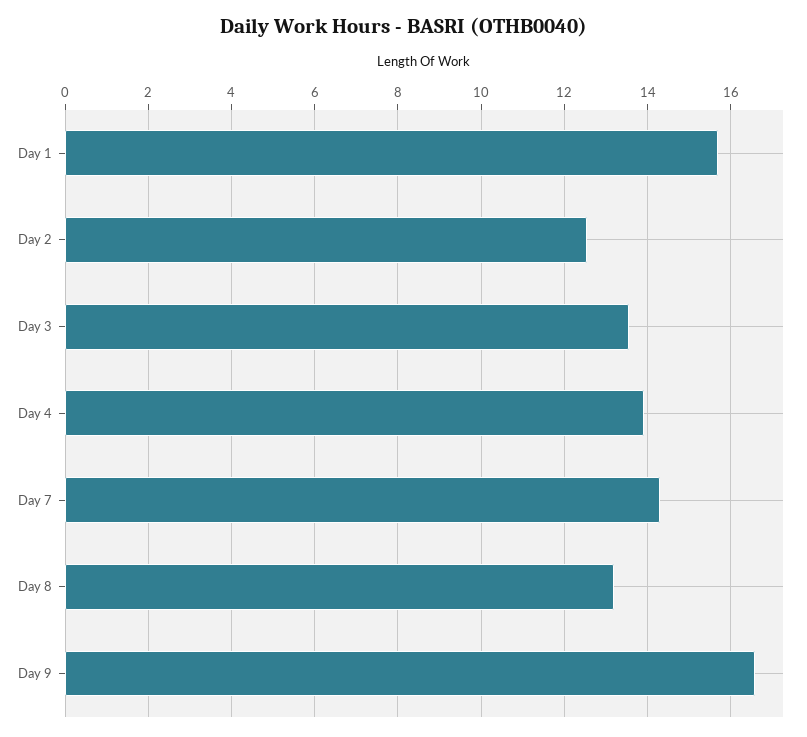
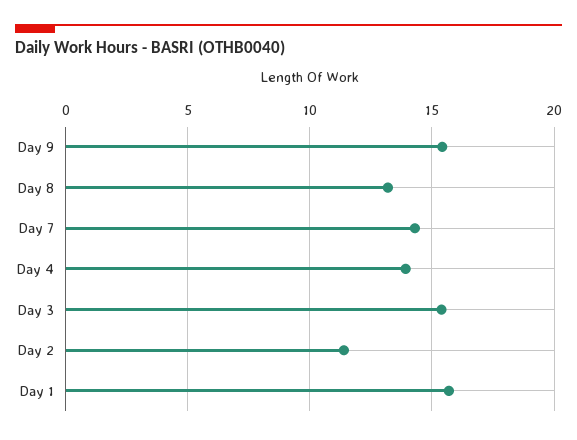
  {
    "Day 1": 15.6,
-   "Day 2": 12.6,
+   "Day 2": 11.5,
-   "Day 3": 13.6,
+   "Day 3": 15.5,
    "Day 4": 14,
    "Day 7": 14.4,
    "Day 8": 13.2,
-   "Day 9": 16.6
+   "Day 9": 15.5
  }

